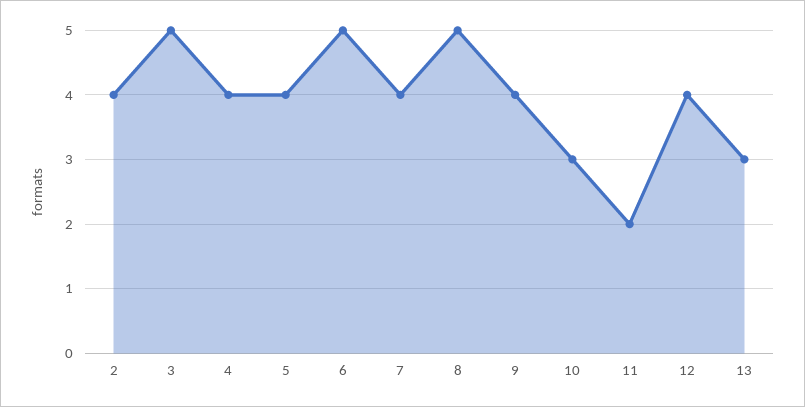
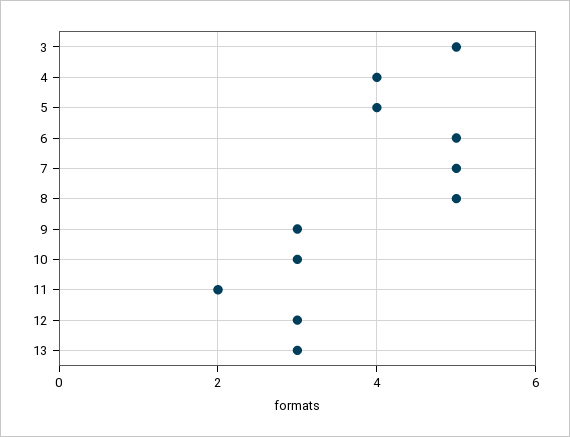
  {
-   "2": 4,
    "3": 5,
    "4": 4,
    "5": 4,
    "6": 5,
-   "7": 4,
+   "7": 5,
    "8": 5,
-   "9": 4,
+   "9": 3,
    "10": 3,
    "11": 2,
-   "12": 4,
+   "12": 3,
    "13": 3
  }

